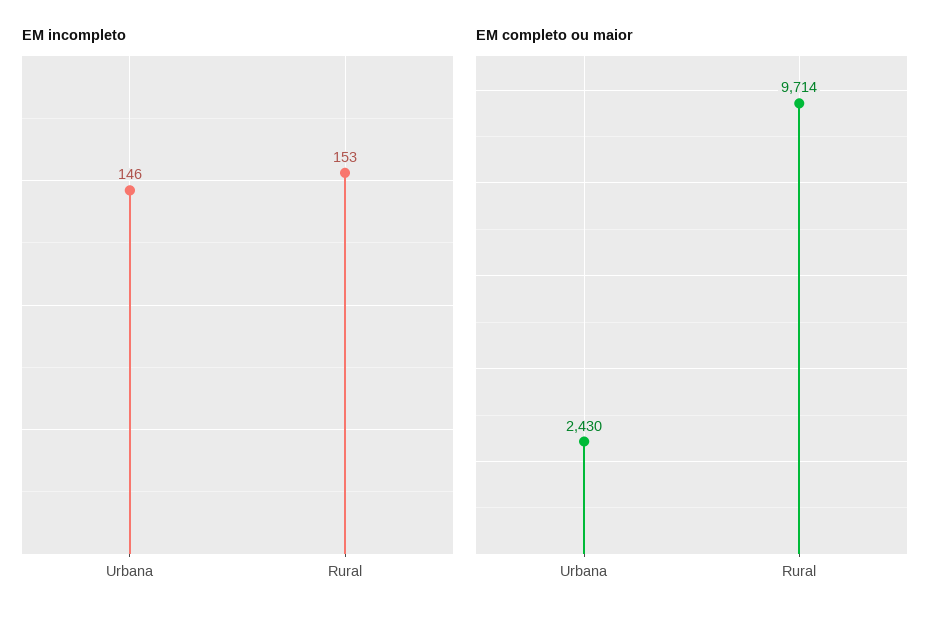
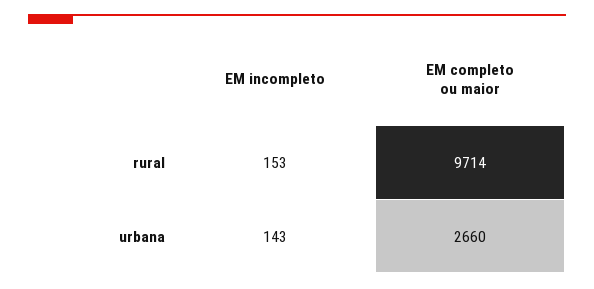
  {
    "EM incompleto": {
-     "Urbana": 146,
+     "Urbana": 143,
      "Rural": 153
    },
    "EM completo ou maior": {
-     "Urbana": 2430,
+     "Urbana": 2660,
      "Rural": 9714
    }
  }

